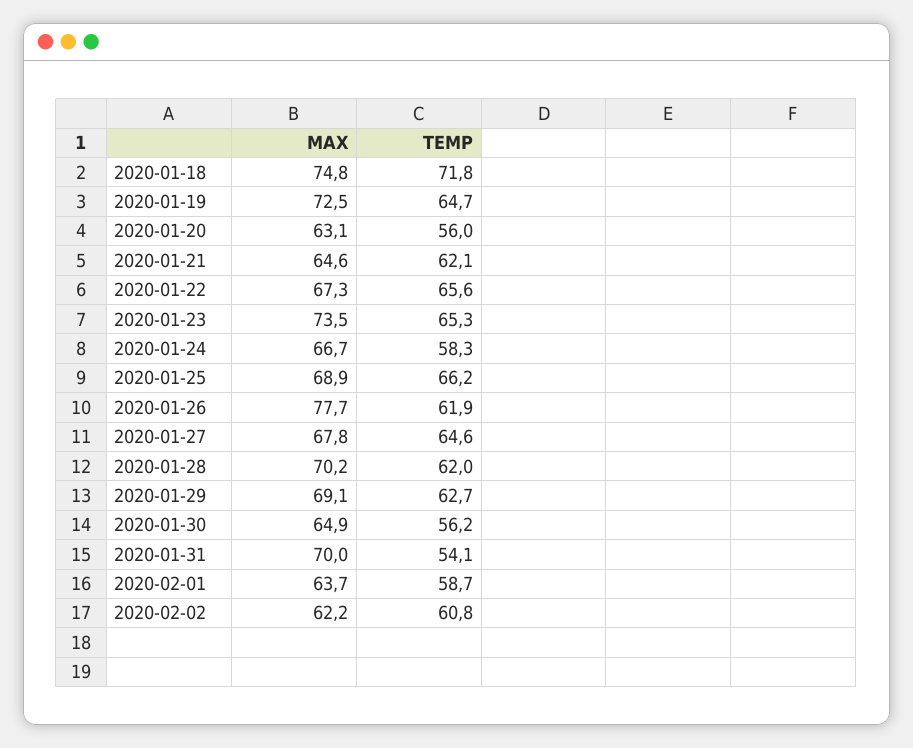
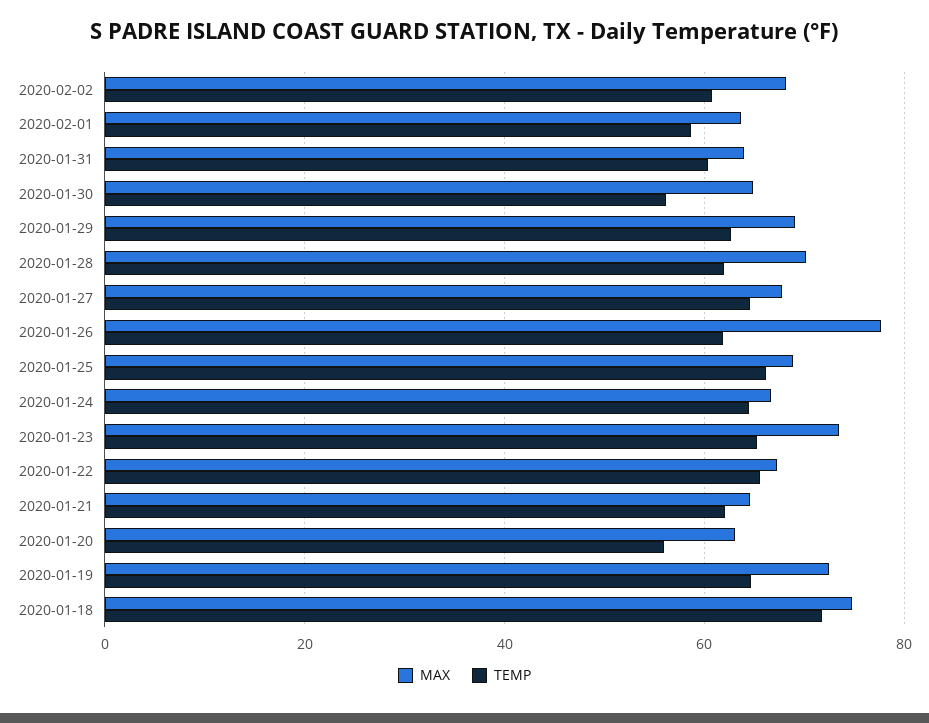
  {
    "MAX": {
      "2020-01-18": 74.8,
      "2020-01-19": 72.5,
      "2020-01-20": 63.1,
      "2020-01-21": 64.6,
      "2020-01-22": 67.3,
      "2020-01-23": 73.5,
      "2020-01-24": 66.7,
      "2020-01-25": 68.9,
      "2020-01-26": 77.7,
      "2020-01-27": 67.8,
      "2020-01-28": 70.2,
      "2020-01-29": 69.1,
      "2020-01-30": 64.9,
-     "2020-01-31": 70,
+     "2020-01-31": 64,
      "2020-02-01": 63.7,
-     "2020-02-02": 62.2
+     "2020-02-02": 68
    },
    "TEMP": {
      "2020-01-18": 71.8,
      "2020-01-19": 64.7,
      "2020-01-20": 56,
      "2020-01-21": 62.1,
      "2020-01-22": 65.6,
      "2020-01-23": 65.3,
-     "2020-01-24": 58.3,
+     "2020-01-24": 64,
      "2020-01-25": 66.2,
      "2020-01-26": 61.9,
      "2020-01-27": 64.6,
      "2020-01-28": 62,
      "2020-01-29": 62.7,
      "2020-01-30": 56.2,
-     "2020-01-31": 54.1,
+     "2020-01-31": 60,
      "2020-02-01": 58.7,
      "2020-02-02": 60.8
    }
  }

